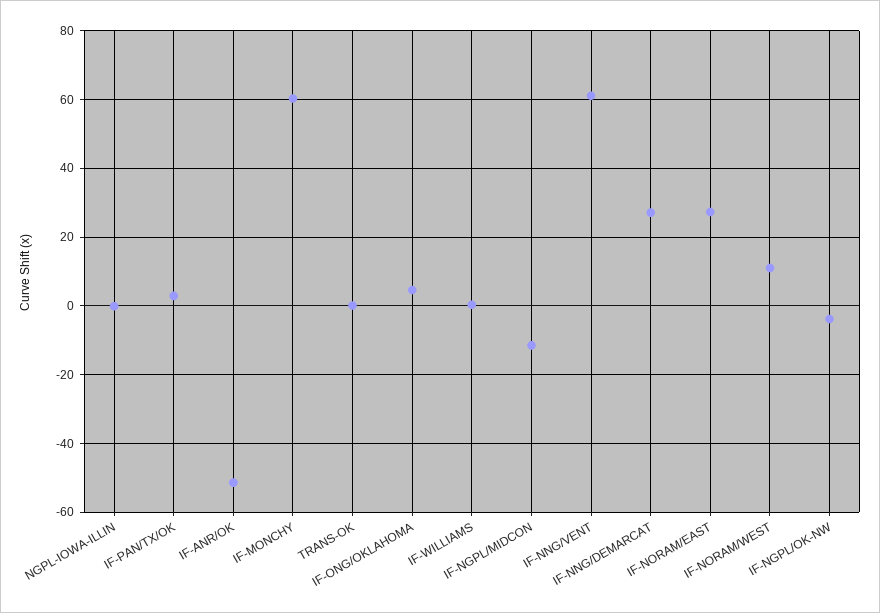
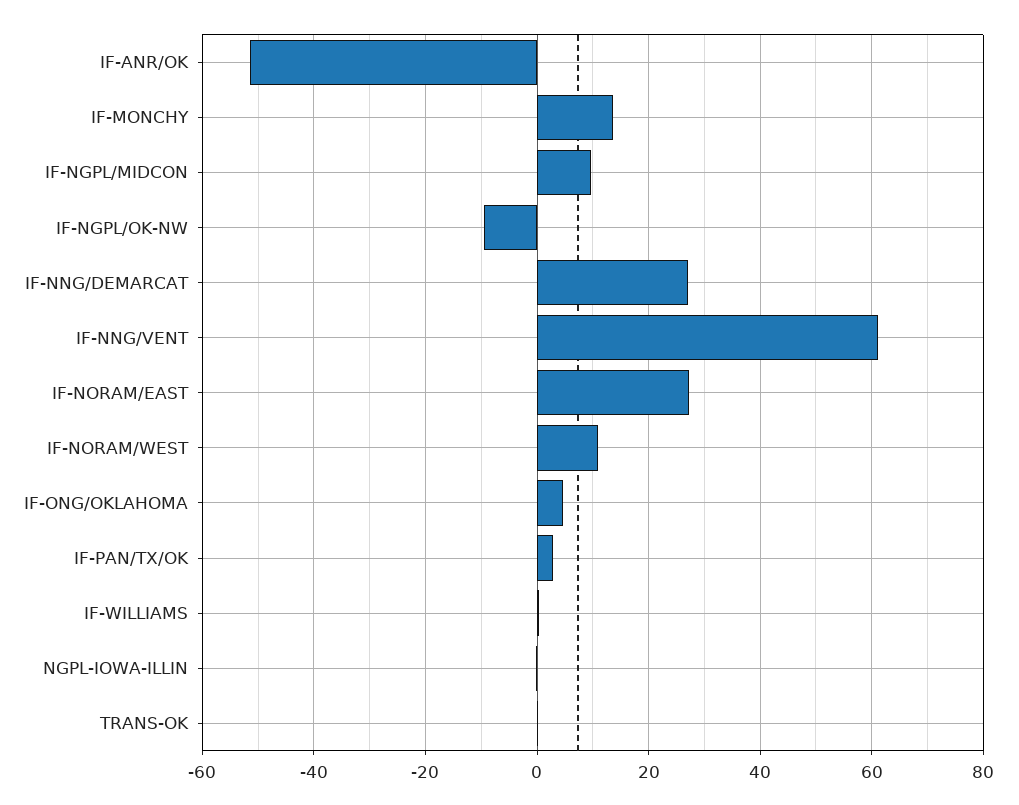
  {
    "NGPL-IOWA-ILLIN": 0,
    "IF-PAN/TX/OK": 2,
    "IF-ANR/OK": -52,
-   "IF-MONCHY": 60,
+   "IF-MONCHY": 14,
    "TRANS-OK": 0,
    "IF-ONG/OKLAHOMA": 4,
    "IF-WILLIAMS": 0,
-   "IF-NGPL/MIDCON": -12,
+   "IF-NGPL/MIDCON": 10,
    "IF-NNG/VENT": 62,
    "IF-NNG/DEMARCAT": 28,
    "IF-NORAM/EAST": 28,
    "IF-NORAM/WEST": 12,
-   "IF-NGPL/OK-NW": -4
+   "IF-NGPL/OK-NW": -10
  }

